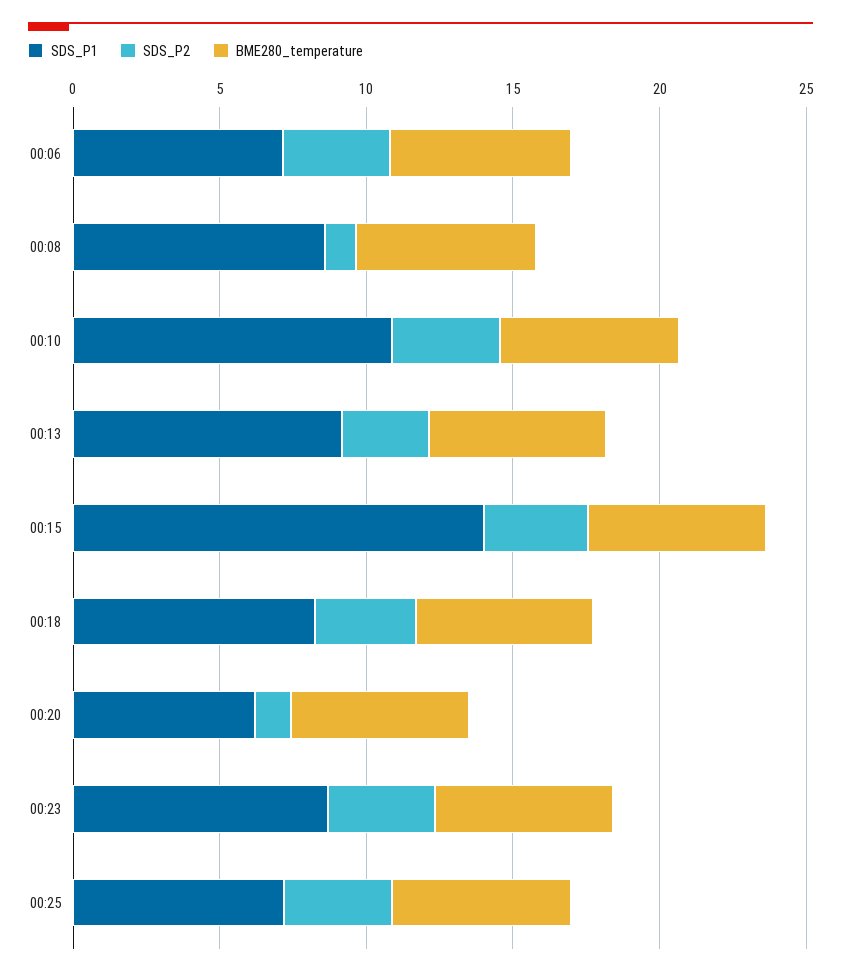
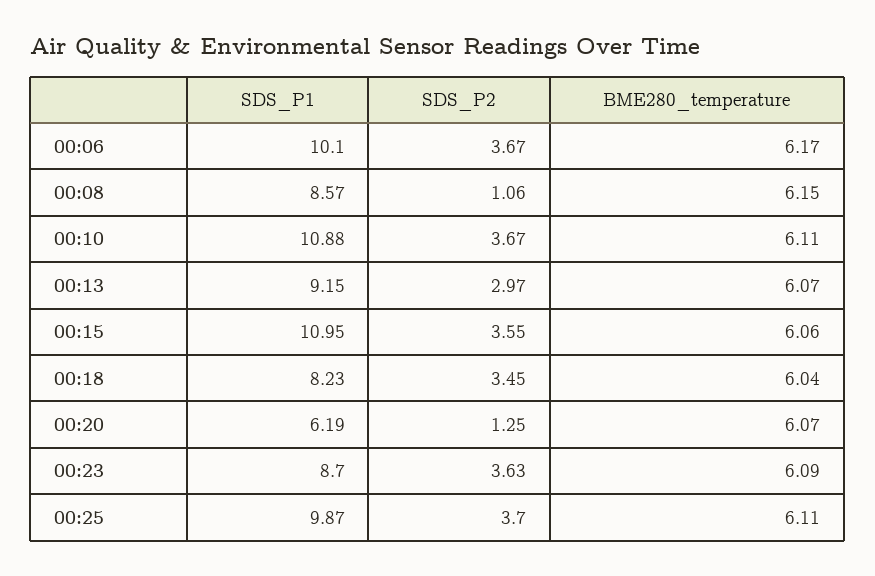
  {
    "SDS_P1": {
-     "00:06": 7,
+     "00:06": 10.1,
      "00:08": 8.57,
      "00:10": 10.88,
      "00:13": 9.15,
-     "00:15": 14,
+     "00:15": 10.95,
      "00:18": 8.23,
      "00:20": 6.19,
      "00:23": 8.7,
-     "00:25": 7
+     "00:25": 9.87
    },
    "SDS_P2": {
      "00:06": 3.67,
      "00:08": 1.06,
      "00:10": 3.67,
      "00:13": 2.97,
      "00:15": 3.55,
      "00:18": 3.45,
      "00:20": 1.25,
      "00:23": 3.63,
      "00:25": 3.7
    },
    "BME280_temperature": {
      "00:06": 6.17,
      "00:08": 6.15,
      "00:10": 6.11,
      "00:13": 6.07,
      "00:15": 6.06,
      "00:18": 6.04,
      "00:20": 6.07,
      "00:23": 6.09,
      "00:25": 6.11
    }
  }

